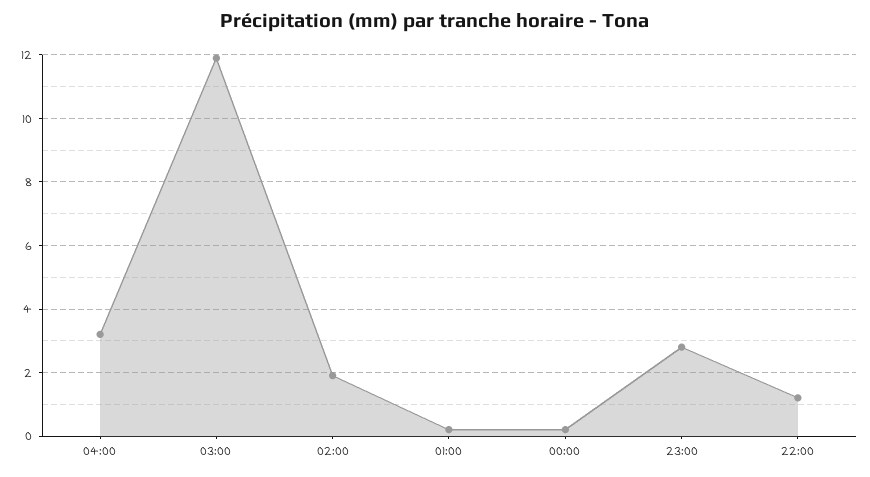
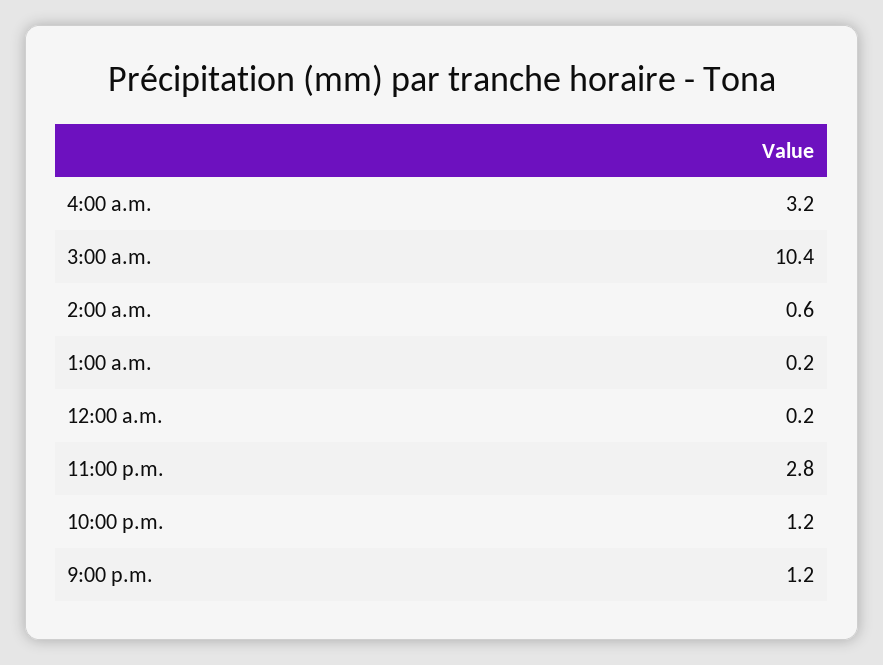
  {
    "04:00": 3.2,
-   "03:00": 12,
+   "03:00": 10.4,
-   "02:00": 2,
+   "02:00": 0.6,
    "01:00": 0.2,
    "00:00": 0.2,
    "23:00": 2.8,
-   "22:00": 1.2
+   "22:00": 1.2,
+   "9:00 p.m.": 1.2
  }

